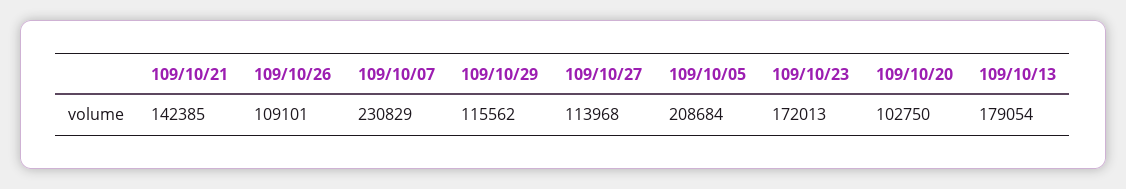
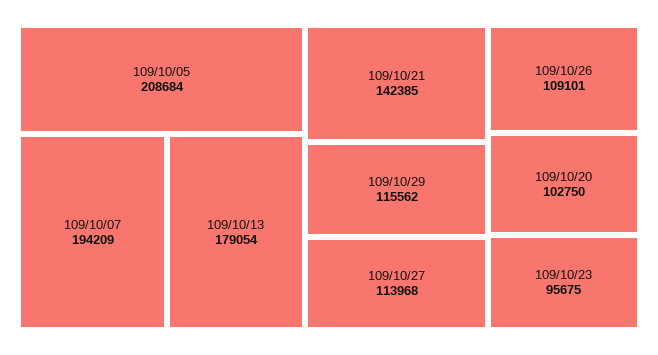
  {
    "109/10/21": 142385,
    "109/10/26": 109101,
-   "109/10/07": 230829,
+   "109/10/07": 194209,
    "109/10/29": 115562,
    "109/10/27": 113968,
    "109/10/05": 208684,
-   "109/10/23": 172013,
+   "109/10/23": 95675,
    "109/10/20": 102750,
    "109/10/13": 179054
  }

